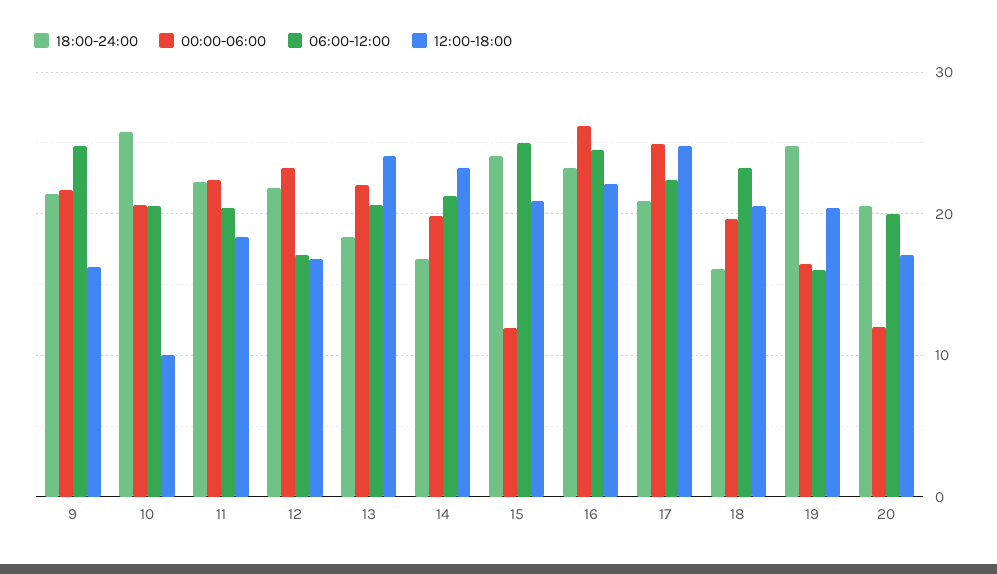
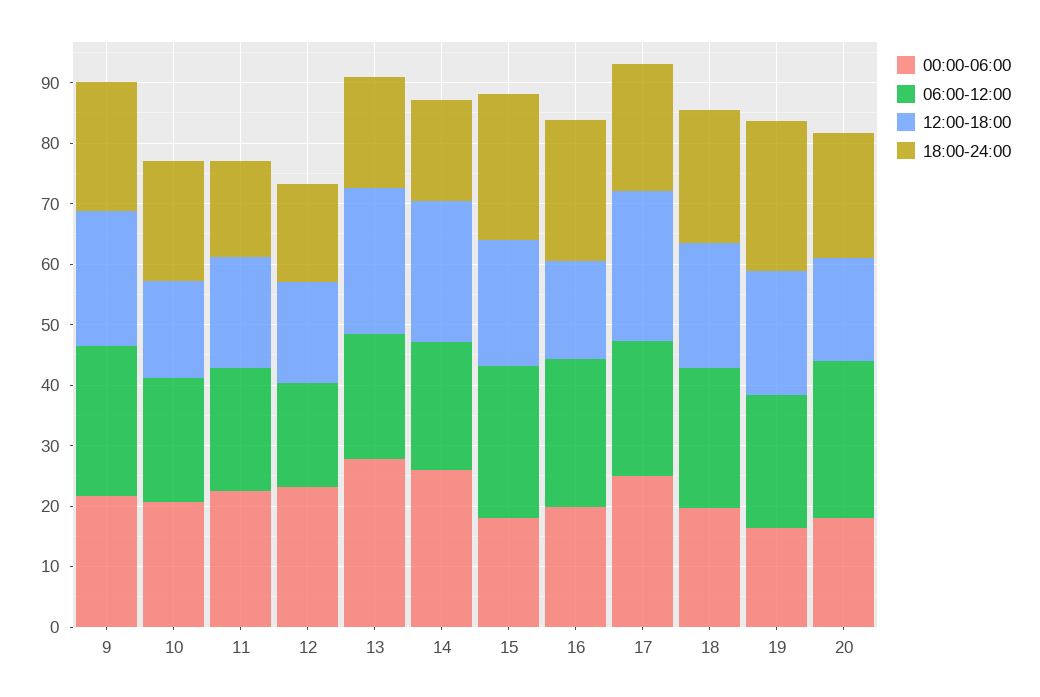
  {
    "18:00-24:00": {
      "9": 21,
-     "10": 26,
+     "10": 20,
-     "11": 22,
+     "11": 16,
-     "12": 22,
+     "12": 16,
      "13": 18,
      "14": 17,
      "15": 24,
      "16": 23,
      "17": 21,
-     "18": 16,
+     "18": 22,
      "19": 25,
      "20": 21
    },
    "00:00-06:00": {
      "9": 22,
      "10": 21,
      "11": 22,
      "12": 23,
-     "13": 22,
+     "13": 28,
-     "14": 20,
+     "14": 26,
-     "15": 12,
+     "15": 18,
-     "16": 26,
+     "16": 20,
      "17": 25,
      "18": 20,
      "19": 16,
-     "20": 12
+     "20": 18
    },
    "06:00-12:00": {
      "9": 25,
      "10": 21,
      "11": 20,
      "12": 17,
      "13": 21,
      "14": 21,
      "15": 25,
      "16": 25,
      "17": 22,
      "18": 23,
-     "19": 16,
+     "19": 22,
-     "20": 20
+     "20": 26
    },
    "12:00-18:00": {
-     "9": 16,
+     "9": 22,
-     "10": 10,
+     "10": 16,
      "11": 18,
      "12": 17,
      "13": 24,
      "14": 23,
      "15": 21,
-     "16": 22,
+     "16": 16,
      "17": 25,
      "18": 21,
      "19": 20,
      "20": 17
    }
  }

